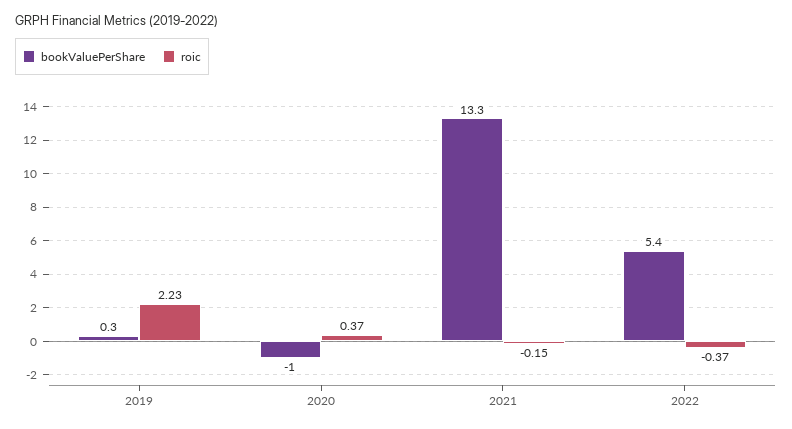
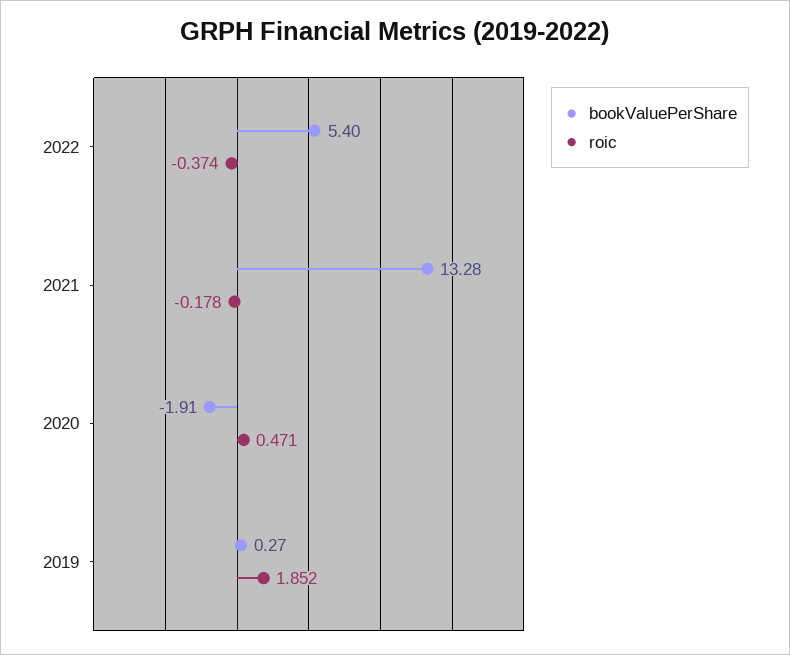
  {
    "bookValuePerShare": {
      "2019": 0.27,
-     "2020": -1,
+     "2020": -1.91,
      "2021": 13.28,
      "2022": 5.4
    },
    "roic": {
-     "2019": 2.23,
+     "2019": 1.852,
-     "2020": 0.37,
+     "2020": 0.471,
-     "2021": -0.15,
+     "2021": -0.178,
      "2022": -0.374
    }
  }

